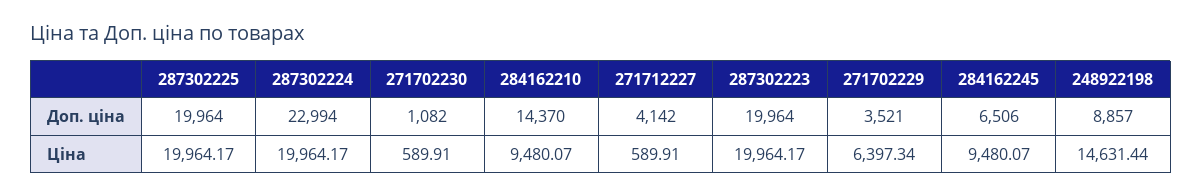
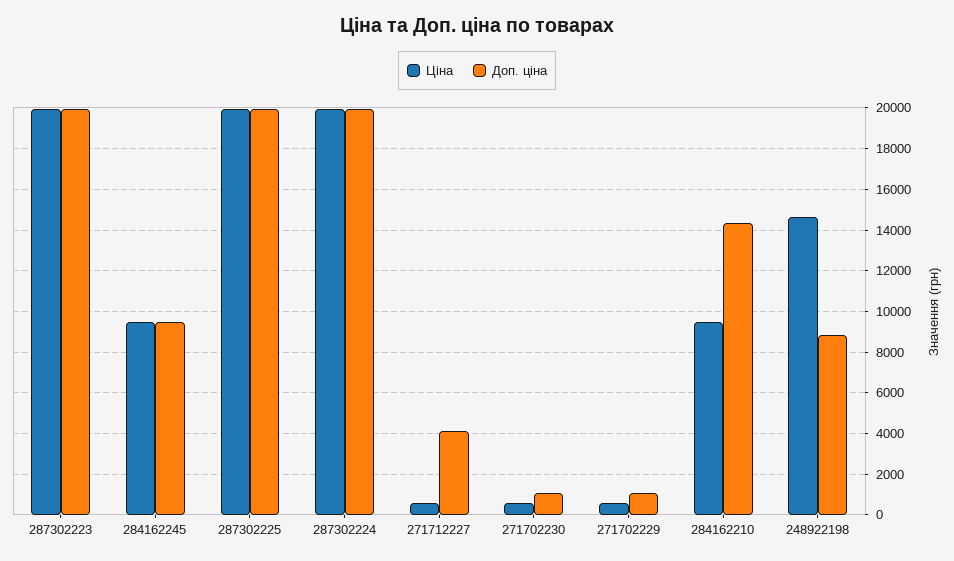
  {
    "Доп. ціна": {
      "287302225": 19964,
-     "287302224": 22994,
+     "287302224": 20000,
      "271702230": 1082,
      "284162210": 14370,
      "271712227": 4142,
      "287302223": 19964,
-     "271702229": 3521,
+     "271702229": 1000,
-     "284162245": 6506,
+     "284162245": 9500,
      "248922198": 8857
    },
    "Ціна": {
      "287302225": 19964.17,
      "287302224": 19964.17,
      "271702230": 589.91,
      "284162210": 9480.07,
      "271712227": 589.91,
      "287302223": 19964.17,
-     "271702229": 6397.34,
+     "271702229": 500,
      "284162245": 9480.07,
      "248922198": 14631.44
    }
  }

